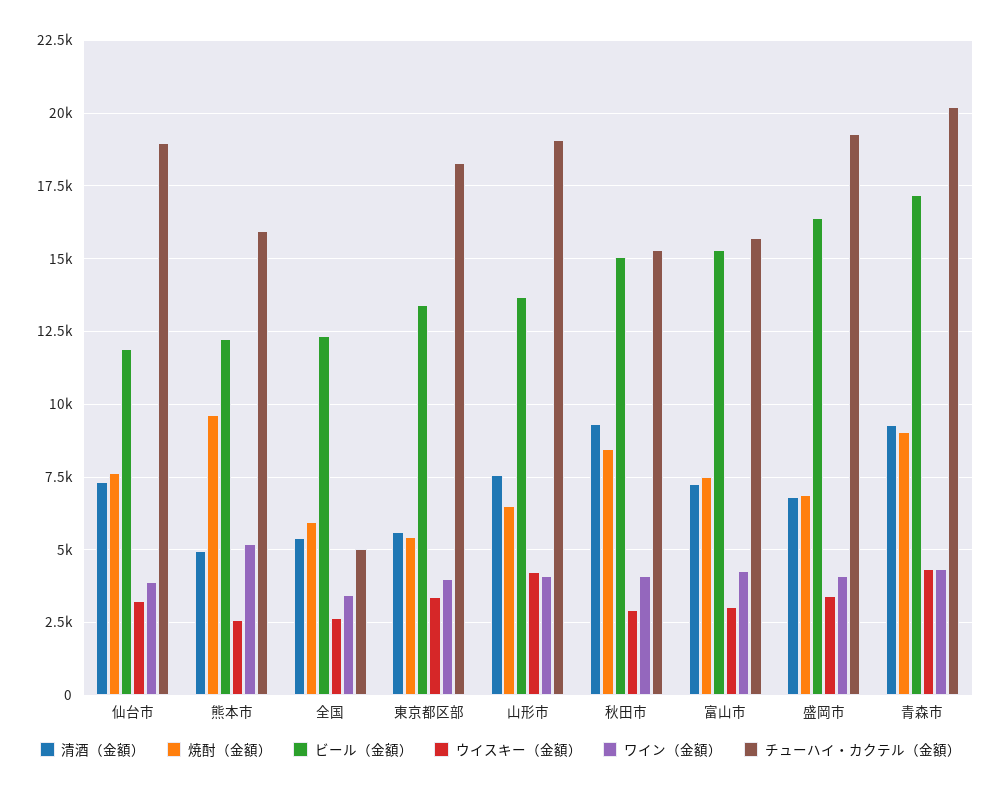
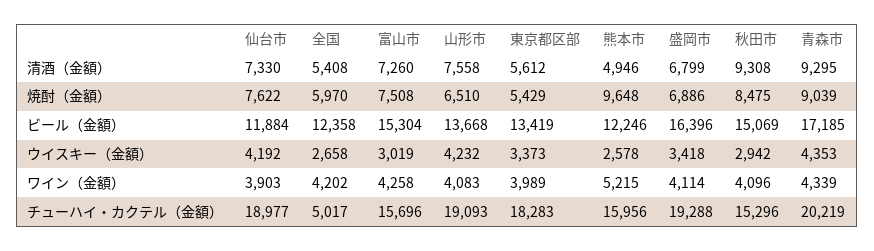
  {
    "清酒（金額）": {
      "仙台市": 7330,
      "熊本市": 4946,
      "全国": 5408,
      "東京都区部": 5612,
      "山形市": 7558,
      "秋田市": 9308,
      "富山市": 7260,
      "盛岡市": 6799,
      "青森市": 9295
    },
    "焼酎（金額）": {
      "仙台市": 7622,
      "熊本市": 9648,
      "全国": 5970,
      "東京都区部": 5429,
      "山形市": 6510,
      "秋田市": 8475,
      "富山市": 7508,
      "盛岡市": 6886,
      "青森市": 9039
    },
    "ビール（金額）": {
      "仙台市": 11884,
      "熊本市": 12246,
      "全国": 12358,
      "東京都区部": 13419,
      "山形市": 13668,
      "秋田市": 15069,
      "富山市": 15304,
      "盛岡市": 16396,
      "青森市": 17185
    },
    "ウイスキー（金額）": {
-     "仙台市": 3250,
+     "仙台市": 4192,
      "熊本市": 2578,
      "全国": 2658,
      "東京都区部": 3373,
      "山形市": 4232,
      "秋田市": 2942,
      "富山市": 3019,
      "盛岡市": 3418,
      "青森市": 4353
    },
    "ワイン（金額）": {
      "仙台市": 3903,
      "熊本市": 5215,
-     "全国": 3500,
+     "全国": 4202,
      "東京都区部": 3989,
      "山形市": 4083,
      "秋田市": 4096,
      "富山市": 4258,
      "盛岡市": 4114,
      "青森市": 4339
    },
    "チューハイ・カクテル（金額）": {
      "仙台市": 18977,
      "熊本市": 15956,
      "全国": 5017,
      "東京都区部": 18283,
      "山形市": 19093,
      "秋田市": 15296,
      "富山市": 15696,
      "盛岡市": 19288,
      "青森市": 20219
    }
  }

